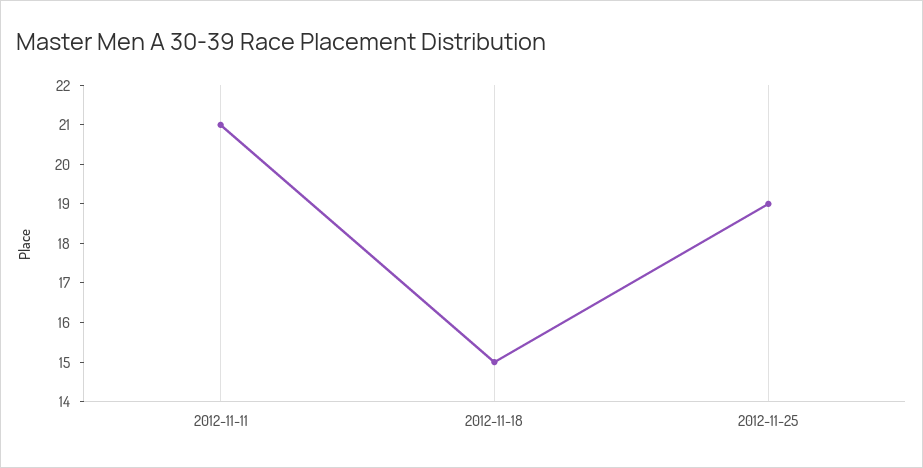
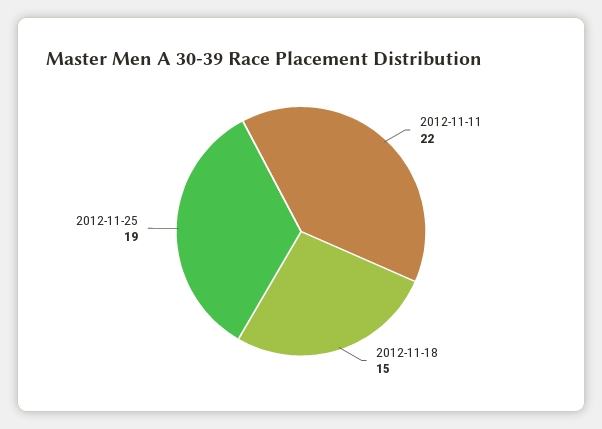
  {
-   "2012-11-11": 21,
+   "2012-11-11": 22,
    "2012-11-18": 15,
    "2012-11-25": 19
  }

